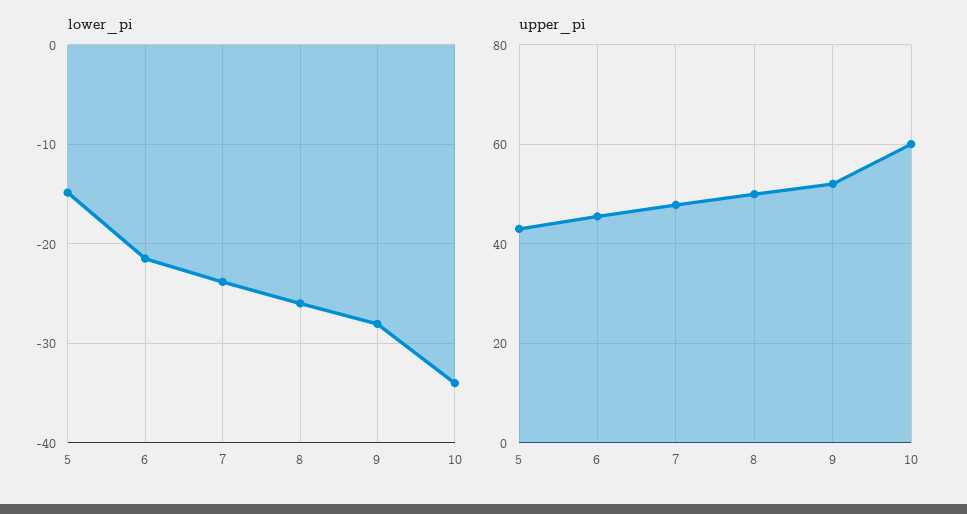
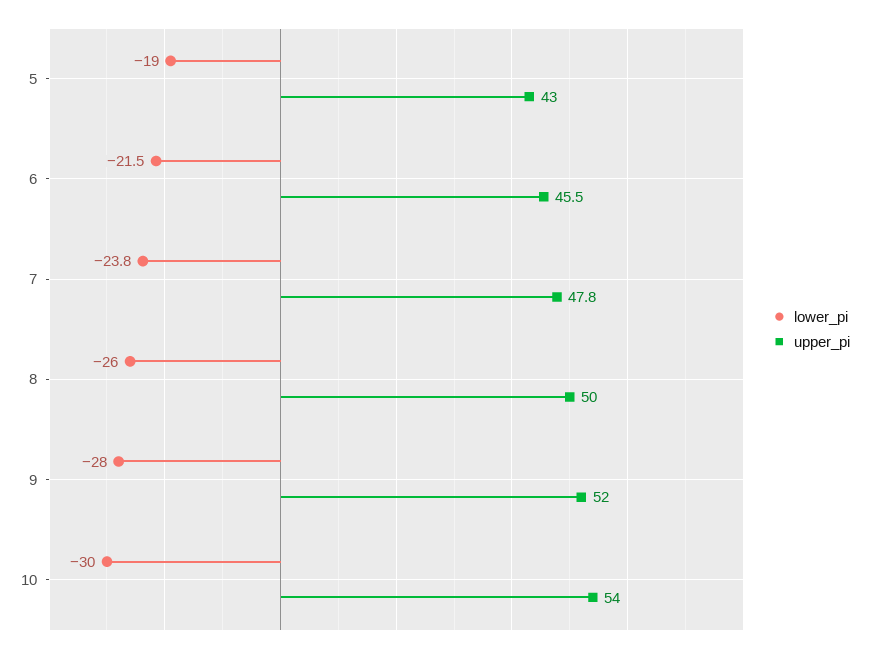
  {
    "lower_pi": {
-     "5": -15,
+     "5": -19,
      "6": -21.5,
      "7": -23.8,
      "8": -26,
      "9": -28,
-     "10": -34
+     "10": -30
    },
    "upper_pi": {
      "5": 43,
      "6": 45.5,
      "7": 47.8,
      "8": 50,
      "9": 52,
-     "10": 60
+     "10": 54
    }
  }

